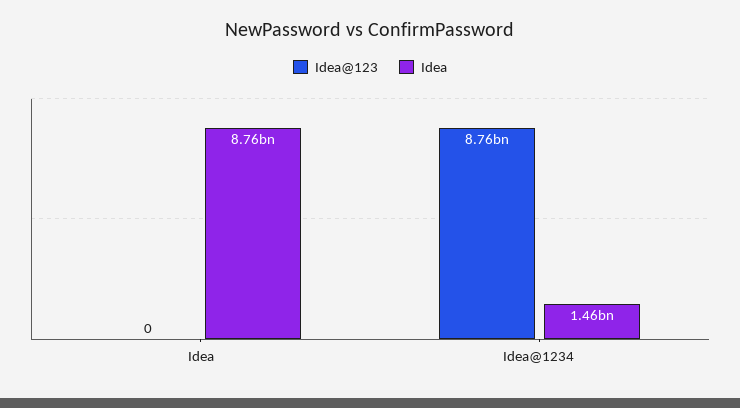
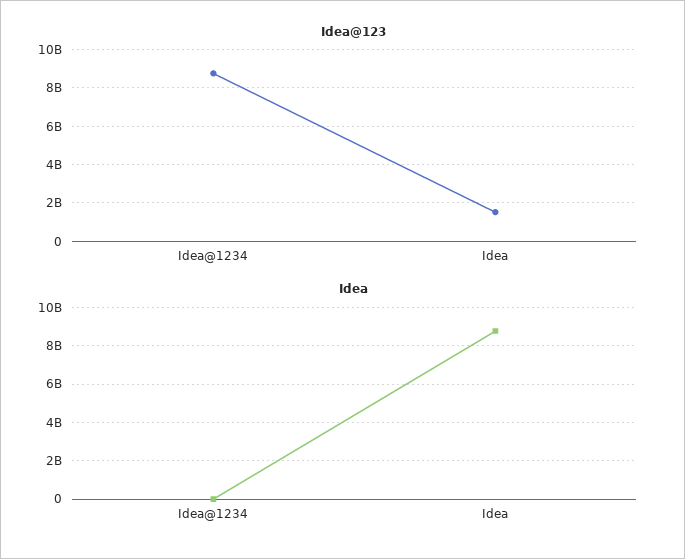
  {
    "Idea@123": {
-     "Idea": 0,
+     "Idea": 1500000000,
      "Idea@1234": 8760000000
    },
    "Idea": {
      "Idea": 8760000000,
-     "Idea@1234": 1460000000
+     "Idea@1234": 0
    }
  }

